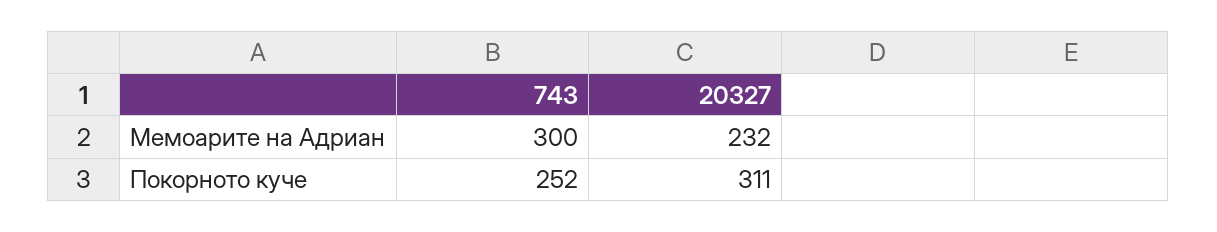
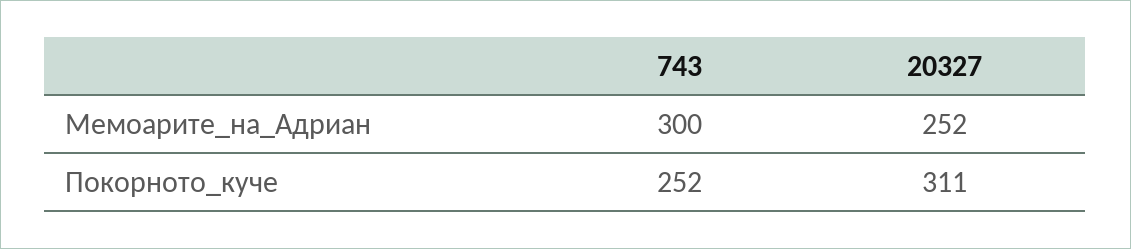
  {
    "743": {
      "Мемоарите на Адриан": 300,
      "Покорното куче": 252
    },
    "20327": {
-     "Мемоарите на Адриан": 232,
+     "Мемоарите на Адриан": 252,
      "Покорното куче": 311
    }
  }

